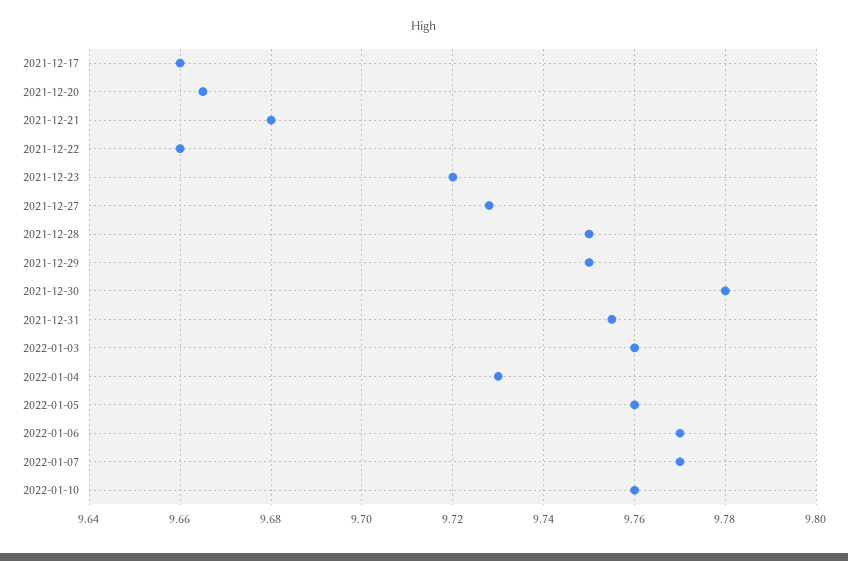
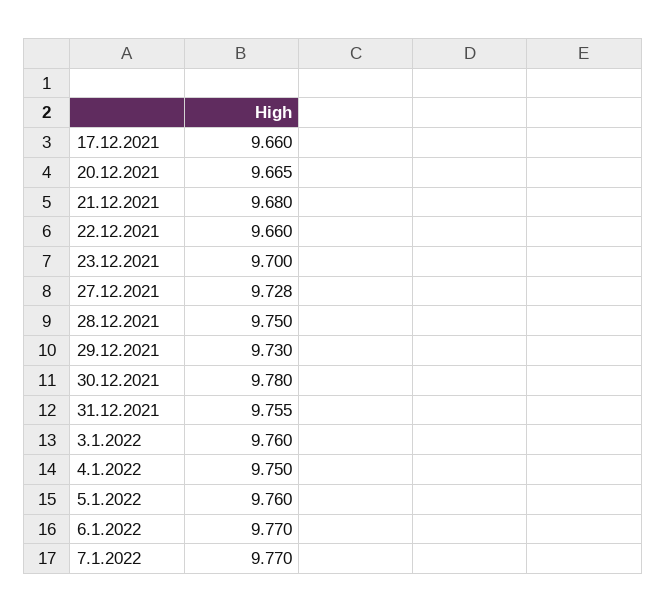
  {
    "2021-12-17": 9.66,
    "2021-12-20": 9.665,
    "2021-12-21": 9.68,
    "2021-12-22": 9.66,
-   "2021-12-23": 9.72,
+   "2021-12-23": 9.7,
    "2021-12-27": 9.728,
    "2021-12-28": 9.75,
-   "2021-12-29": 9.75,
+   "2021-12-29": 9.73,
    "2021-12-30": 9.78,
    "2021-12-31": 9.755,
    "2022-01-03": 9.76,
-   "2022-01-04": 9.73,
+   "2022-01-04": 9.75,
    "2022-01-05": 9.76,
    "2022-01-06": 9.77,
-   "2022-01-07": 9.77,
+   "2022-01-07": 9.77
-   "2022-01-10": 9.76
  }

